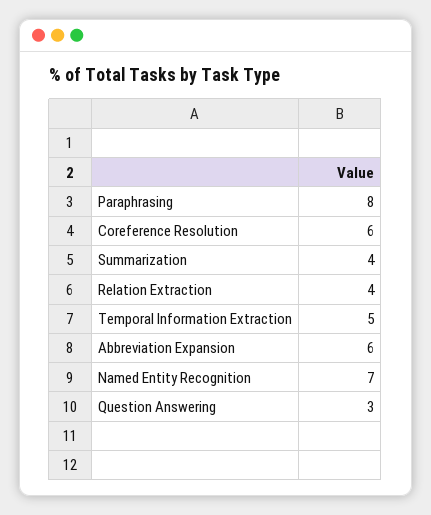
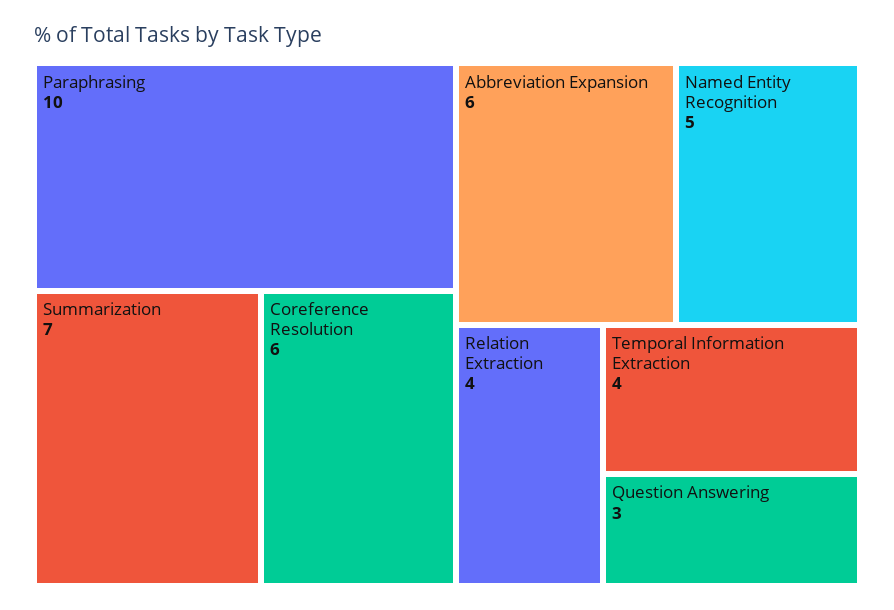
  {
-   "Paraphrasing": 8,
+   "Paraphrasing": 10,
    "Coreference Resolution": 6,
-   "Summarization": 4,
+   "Summarization": 7,
    "Relation Extraction": 4,
-   "Temporal Information Extraction": 5,
+   "Temporal Information Extraction": 4,
    "Abbreviation Expansion": 6,
-   "Named Entity Recognition": 7,
+   "Named Entity Recognition": 5,
    "Question Answering": 3
  }

